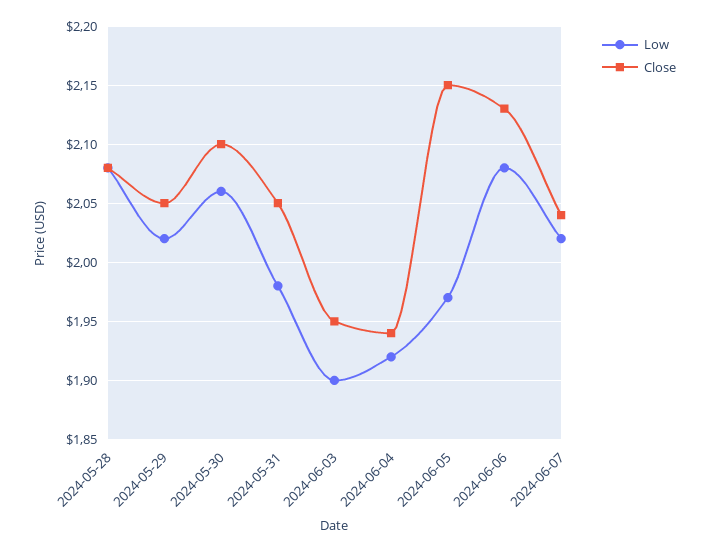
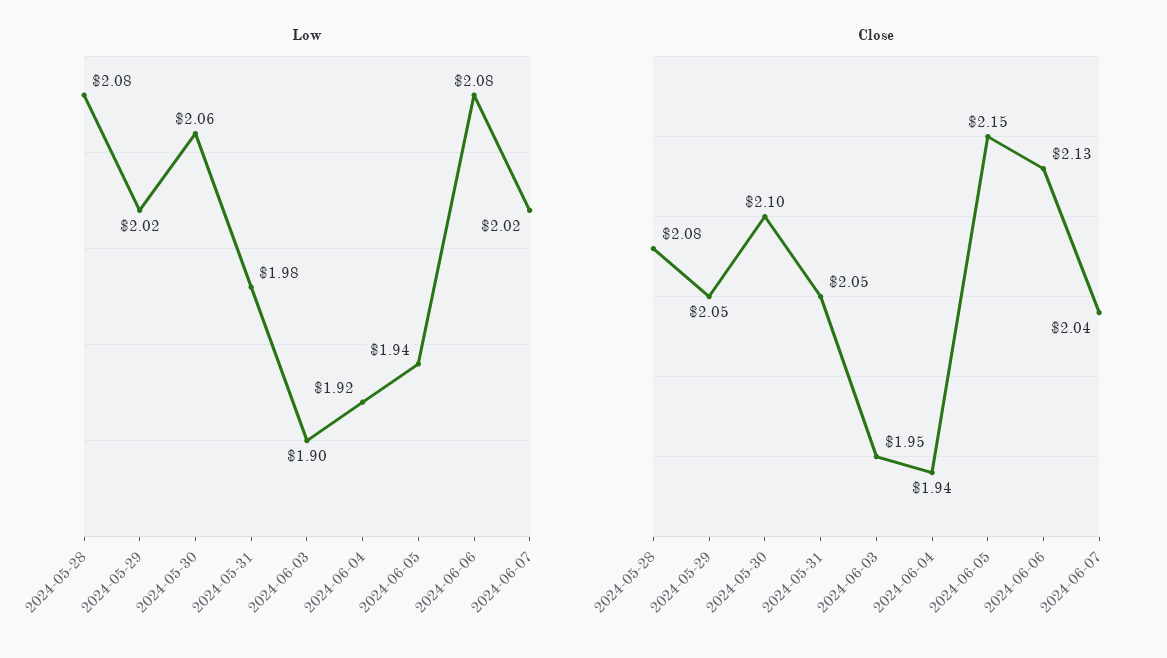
  {
    "Low": {
      "2024-05-28": 2.08,
      "2024-05-29": 2.02,
      "2024-05-30": 2.06,
      "2024-05-31": 1.98,
      "2024-06-03": 1.9,
      "2024-06-04": 1.92,
-     "2024-06-05": 1.97,
+     "2024-06-05": 1.94,
      "2024-06-06": 2.08,
      "2024-06-07": 2.02
    },
    "Close": {
      "2024-05-28": 2.08,
      "2024-05-29": 2.05,
      "2024-05-30": 2.1,
      "2024-05-31": 2.05,
      "2024-06-03": 1.95,
      "2024-06-04": 1.94,
      "2024-06-05": 2.15,
      "2024-06-06": 2.13,
      "2024-06-07": 2.04
    }
  }

